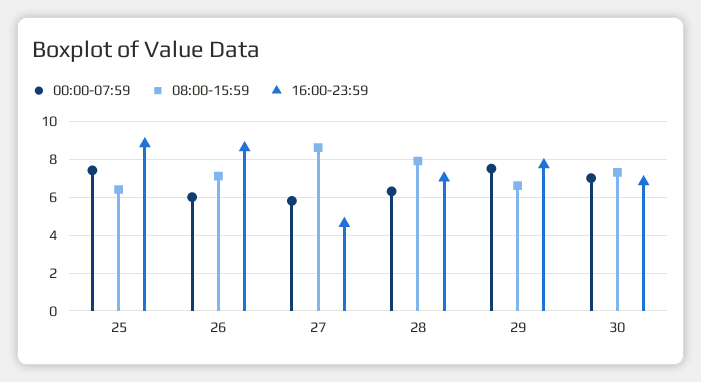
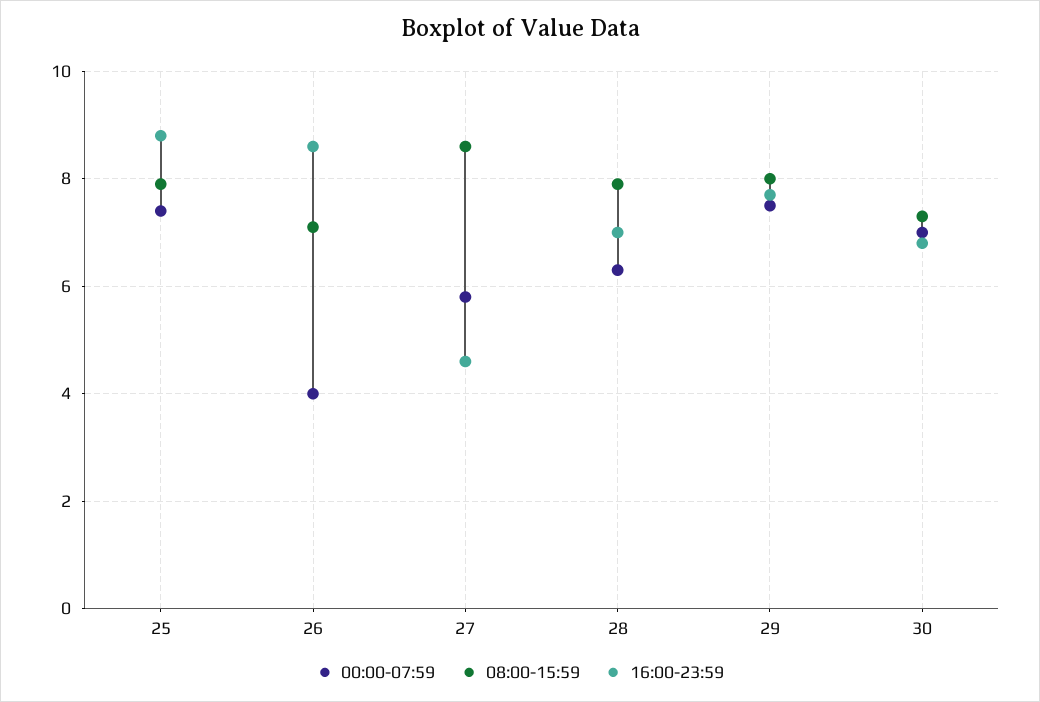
  {
    "00:00-07:59": {
      "25": 7.5,
-     "26": 6,
+     "26": 4,
      "27": 6,
      "28": 6.5,
      "29": 7.5,
      "30": 7
    },
    "08:00-15:59": {
-     "25": 6.5,
+     "25": 8,
      "26": 7,
      "27": 8.5,
      "28": 8,
-     "29": 6.5,
+     "29": 8,
      "30": 7.5
    },
    "16:00-23:59": {
      "25": 9,
      "26": 8.5,
      "27": 4.5,
      "28": 7,
      "29": 7.5,
      "30": 7
    }
  }

